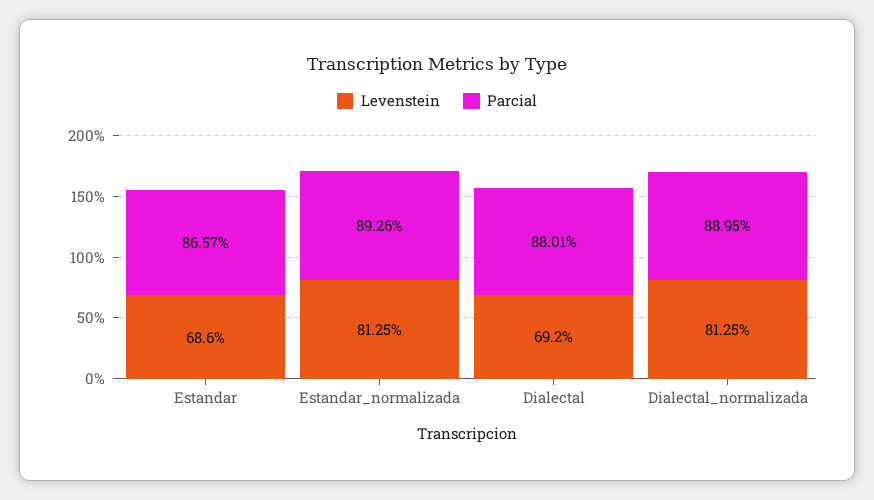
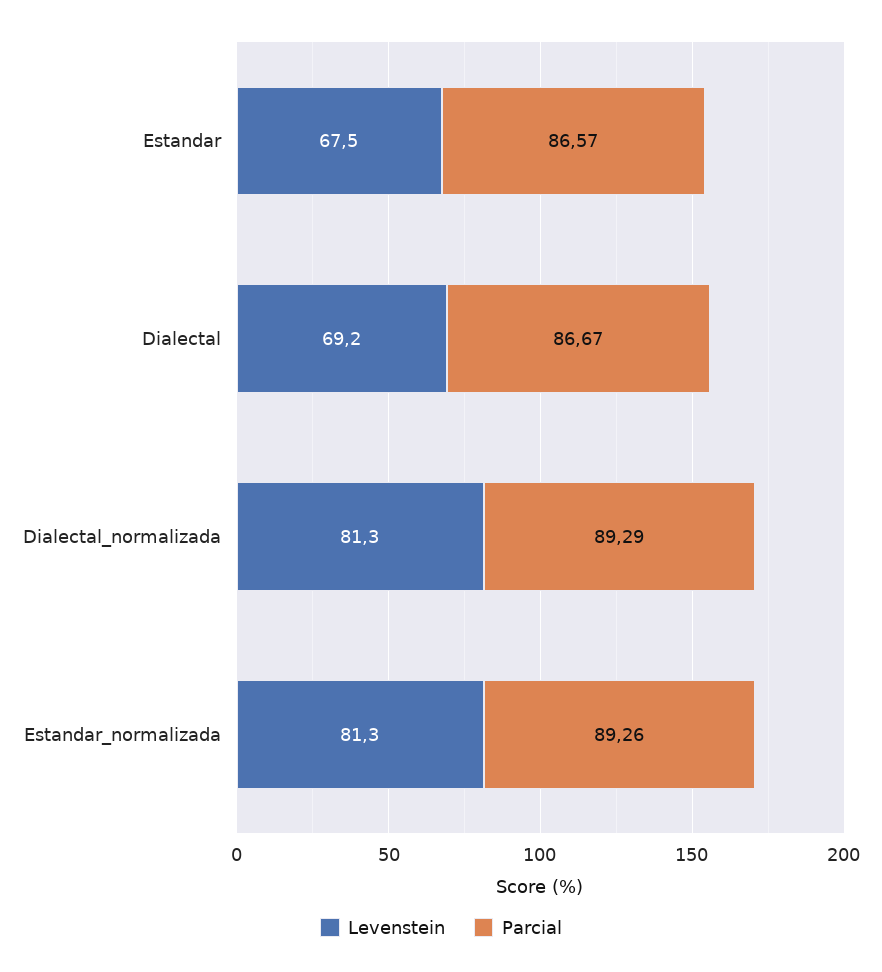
  {
    "Levenstein": {
-     "Estandar": 68.6,
+     "Estandar": 67.5,
      "Estandar_normalizada": 81.25,
      "Dialectal": 69.2,
      "Dialectal_normalizada": 81.25
    },
    "Parcial": {
      "Estandar": 86.57,
      "Estandar_normalizada": 89.26,
-     "Dialectal": 88.01,
+     "Dialectal": 86.67,
-     "Dialectal_normalizada": 88.95
+     "Dialectal_normalizada": 89.29
    }
  }

